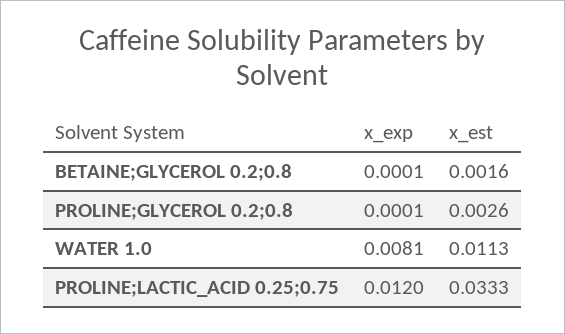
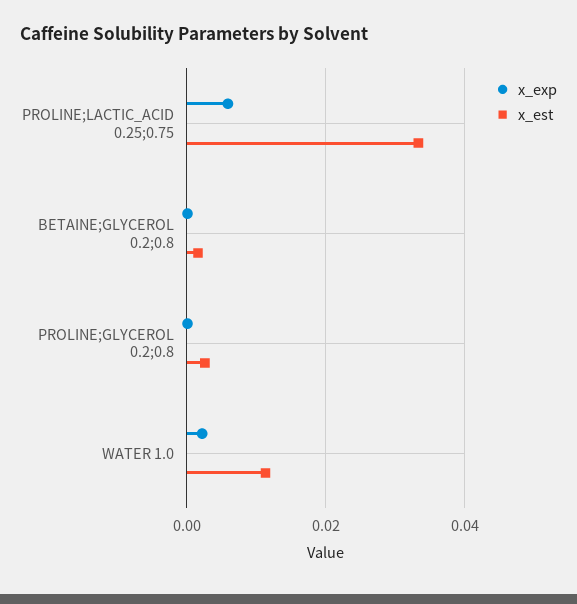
  {
    "x_exp": {
      "BETAINE;GLYCEROL 0.2;0.8": 0.0001,
      "PROLINE;GLYCEROL 0.2;0.8": 0.0001,
-     "WATER 1.0": 0.0081,
+     "WATER 1.0": 0.002,
-     "PROLINE;LACTIC_ACID 0.25;0.75": 0.012
+     "PROLINE;LACTIC_ACID 0.25;0.75": 0.006
    },
    "x_est": {
      "BETAINE;GLYCEROL 0.2;0.8": 0.0016,
      "PROLINE;GLYCEROL 0.2;0.8": 0.0026,
      "WATER 1.0": 0.0113,
      "PROLINE;LACTIC_ACID 0.25;0.75": 0.0333
    }
  }

